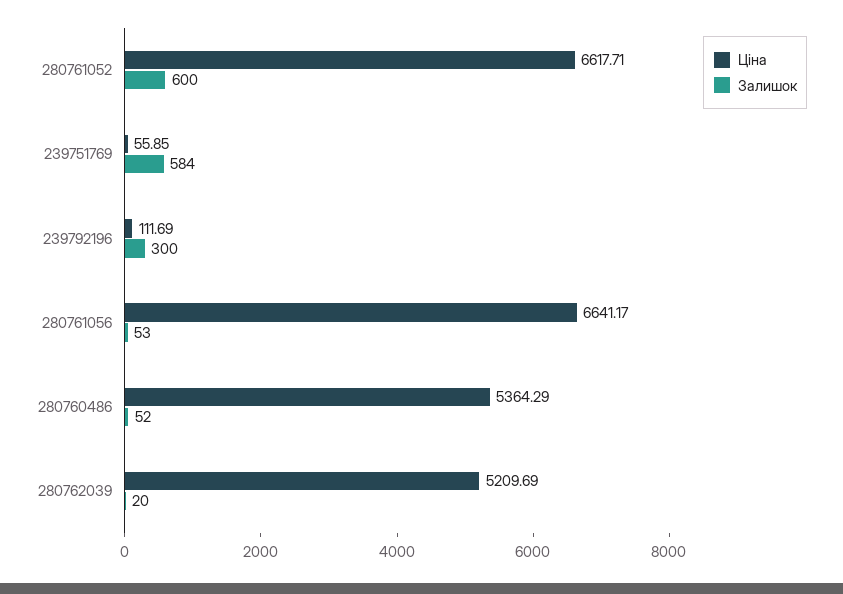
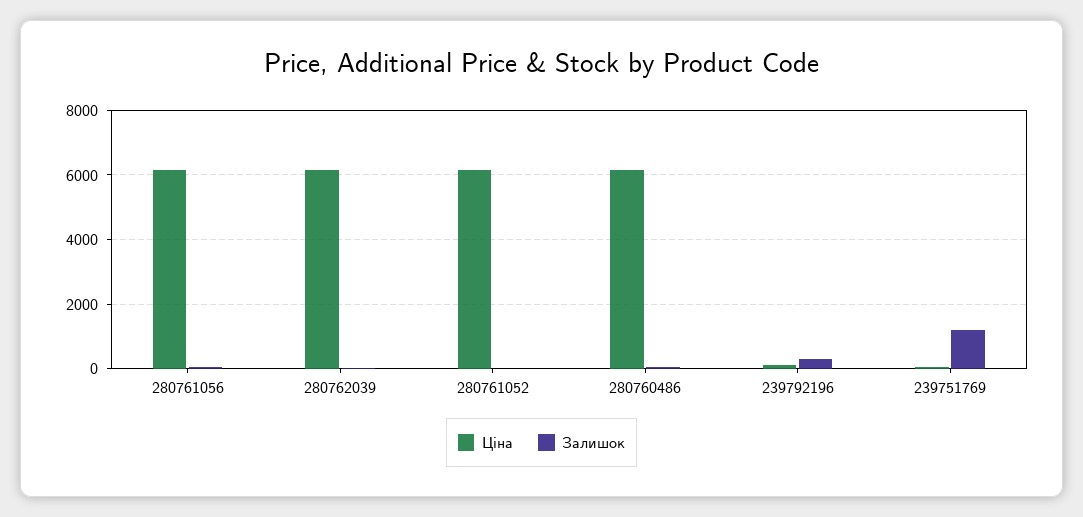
  {
    "Ціна": {
-     "280761052": 6617.71,
+     "280761052": 6200,
      "239751769": 55.85,
      "239792196": 111.69,
-     "280761056": 6641.17,
+     "280761056": 6200,
-     "280760486": 5364.29,
+     "280760486": 6200,
-     "280762039": 5209.69
+     "280762039": 6200
    },
    "Залишок": {
-     "280761052": 600,
+     "280761052": 0,
-     "239751769": 584,
+     "239751769": 1200,
      "239792196": 300,
      "280761056": 53,
      "280760486": 52,
      "280762039": 20
    }
  }

